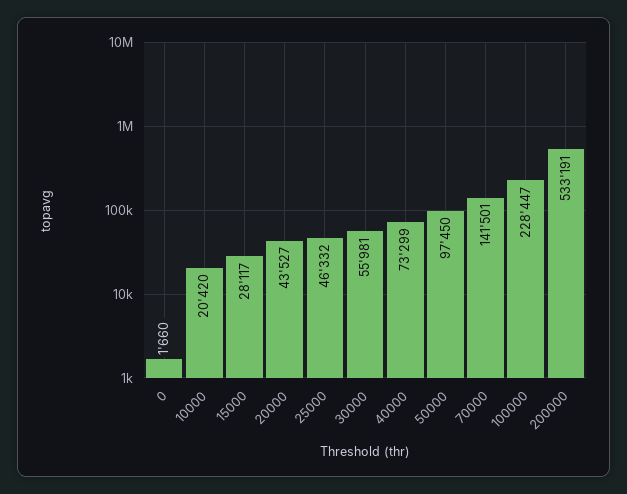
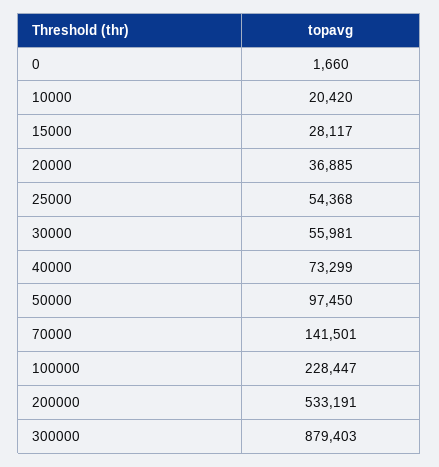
  {
    "0": 1660,
    "10000": 20420,
    "15000": 28117,
-   "20000": 43527,
+   "20000": 36885,
-   "25000": 46332,
+   "25000": 54368,
    "30000": 55981,
    "40000": 73299,
    "50000": 97450,
    "70000": 141501,
    "100000": 228447,
-   "200000": 533191
+   "200000": 533191,
+   "300000": 879403
  }

